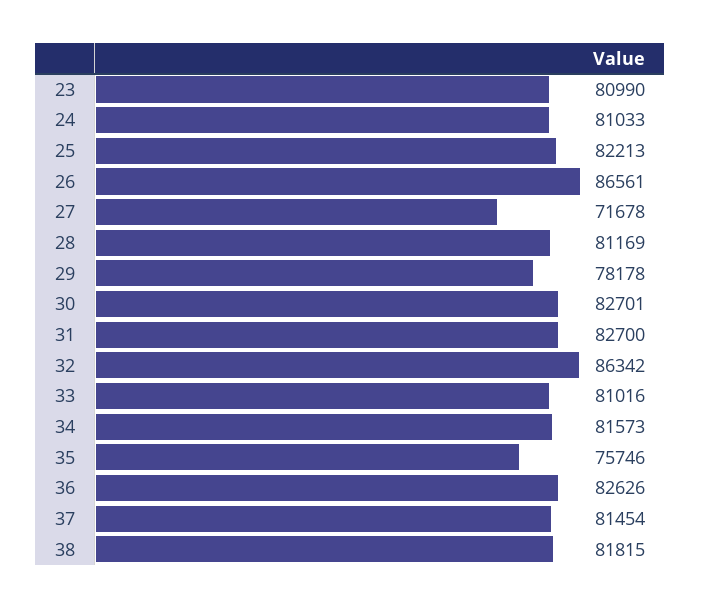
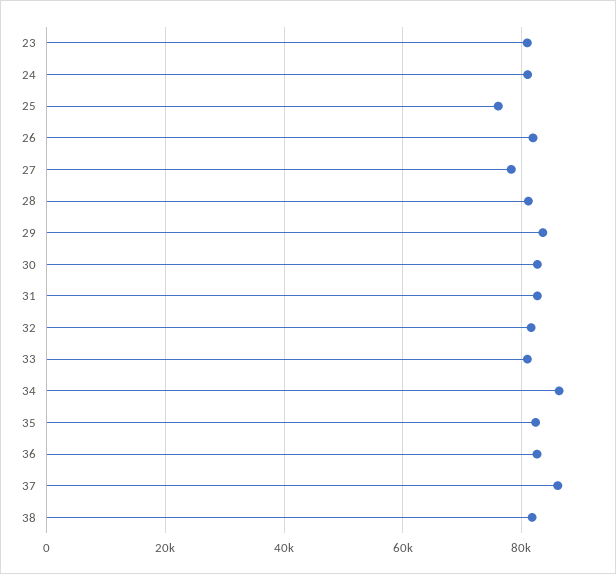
  {
    "23": 80990,
    "24": 81033,
-   "25": 82213,
+   "25": 76000,
-   "26": 86561,
+   "26": 82000,
-   "27": 71678,
+   "27": 78000,
    "28": 81169,
-   "29": 78178,
+   "29": 84000,
    "30": 82701,
    "31": 82700,
-   "32": 86342,
+   "32": 82000,
    "33": 81016,
-   "34": 81573,
+   "34": 86000,
-   "35": 75746,
+   "35": 82000,
    "36": 82626,
-   "37": 81454,
+   "37": 86000,
    "38": 81815
  }

